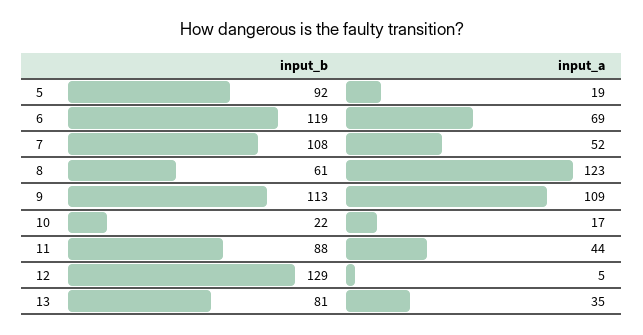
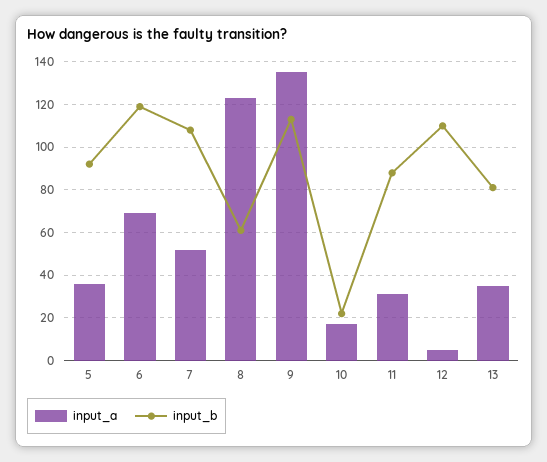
  {
    "input_b": {
      "5": 92,
      "6": 119,
      "7": 108,
      "8": 61,
      "9": 113,
      "10": 22,
      "11": 88,
-     "12": 129,
+     "12": 110,
      "13": 81
    },
    "input_a": {
-     "5": 19,
+     "5": 35,
      "6": 69,
      "7": 52,
      "8": 123,
-     "9": 109,
+     "9": 135,
      "10": 17,
-     "11": 44,
+     "11": 30,
      "12": 5,
      "13": 35
    }
  }

